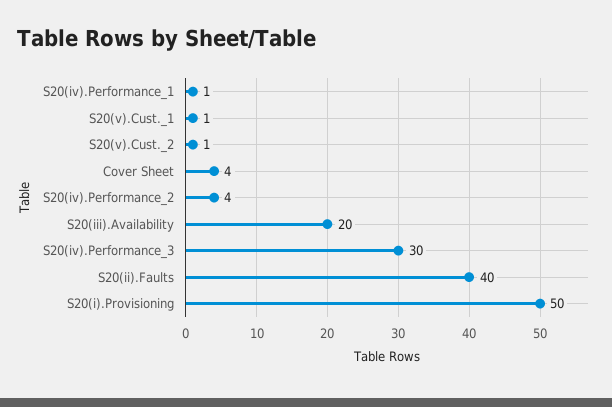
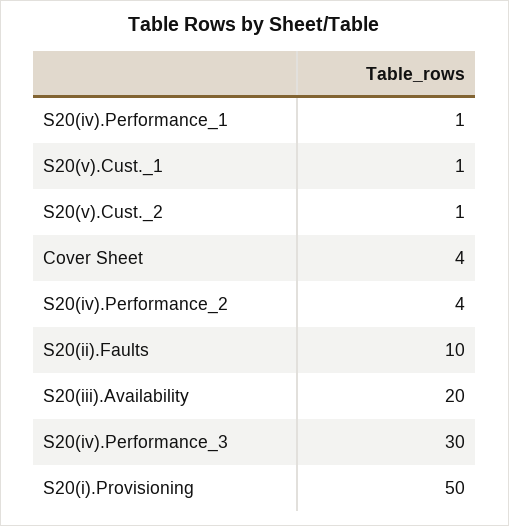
  {
    "S20(iv).Performance_1": 1,
    "S20(v).Cust._1": 1,
    "S20(v).Cust._2": 1,
    "Cover Sheet": 4,
    "S20(iv).Performance_2": 4,
    "S20(iii).Availability": 20,
    "S20(iv).Performance_3": 30,
-   "S20(ii).Faults": 40,
+   "S20(ii).Faults": 10,
    "S20(i).Provisioning": 50
  }

